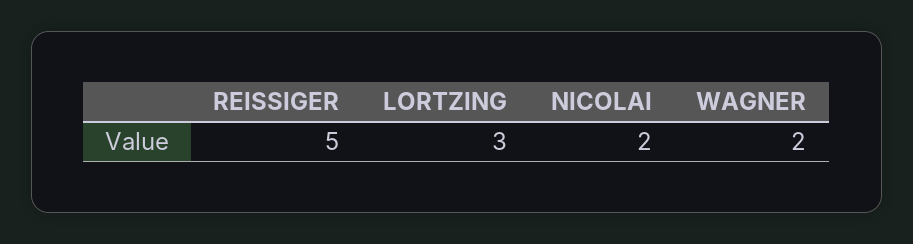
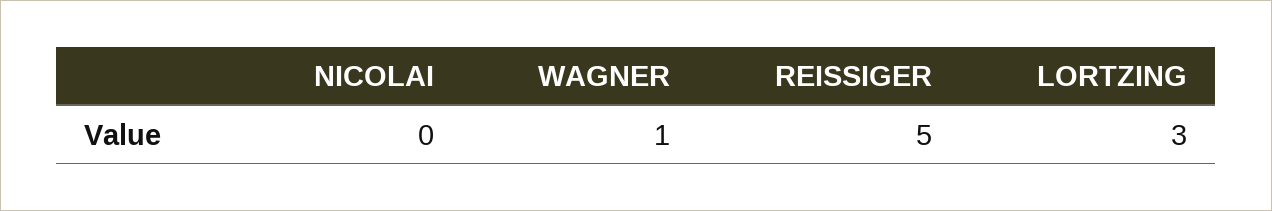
  {
    "REISSIGER": 5,
    "LORTZING": 3,
-   "NICOLAI": 2,
+   "NICOLAI": 0,
-   "WAGNER": 2
+   "WAGNER": 1
  }

